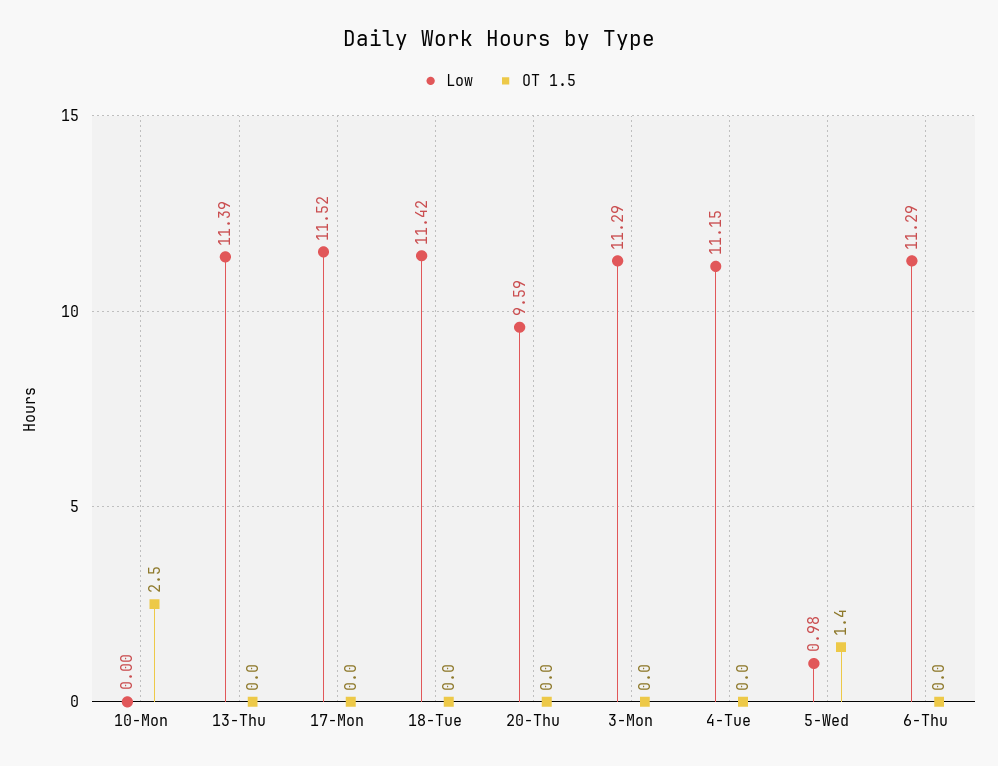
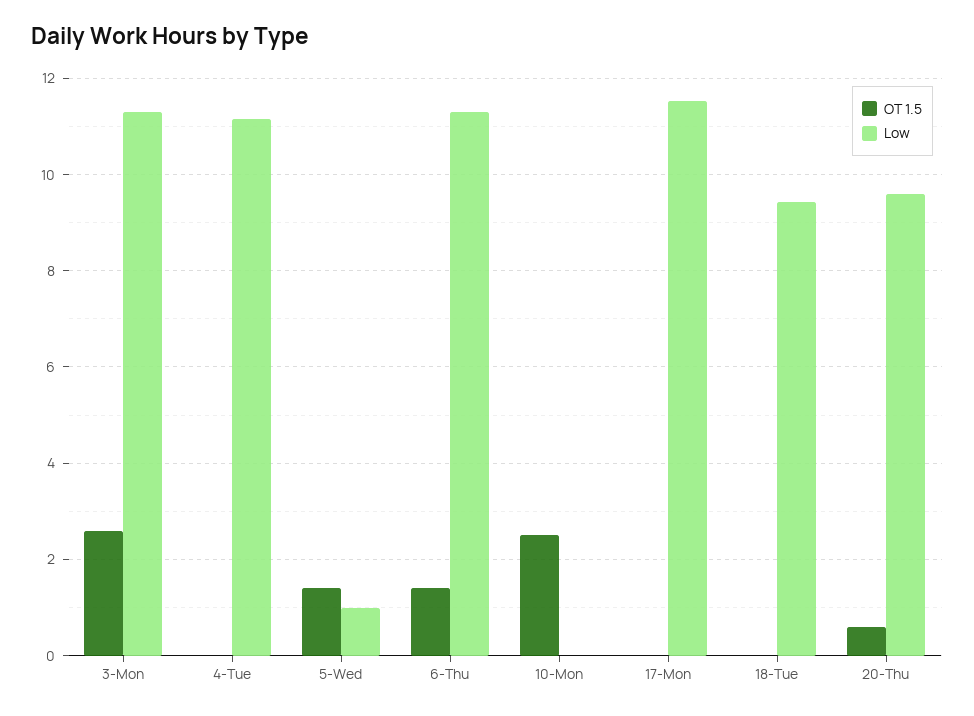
  {
    "Low": {
      "10-Mon": 0,
-     "13-Thu": 11.39,
      "17-Mon": 11.52,
-     "18-Tue": 11.42,
+     "18-Tue": 9.4,
      "20-Thu": 9.59,
      "3-Mon": 11.29,
      "4-Tue": 11.15,
      "5-Wed": 0.98,
      "6-Thu": 11.29
    },
    "OT 1.5": {
      "10-Mon": 2.5,
-     "13-Thu": 0,
      "17-Mon": 0,
      "18-Tue": 0,
-     "20-Thu": 0,
+     "20-Thu": 0.6,
-     "3-Mon": 0,
+     "3-Mon": 2.6,
      "4-Tue": 0,
      "5-Wed": 1.4,
-     "6-Thu": 0
+     "6-Thu": 1.4
    }
  }

